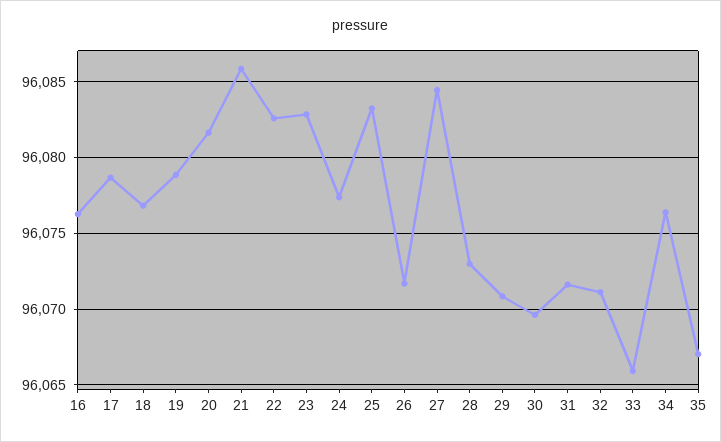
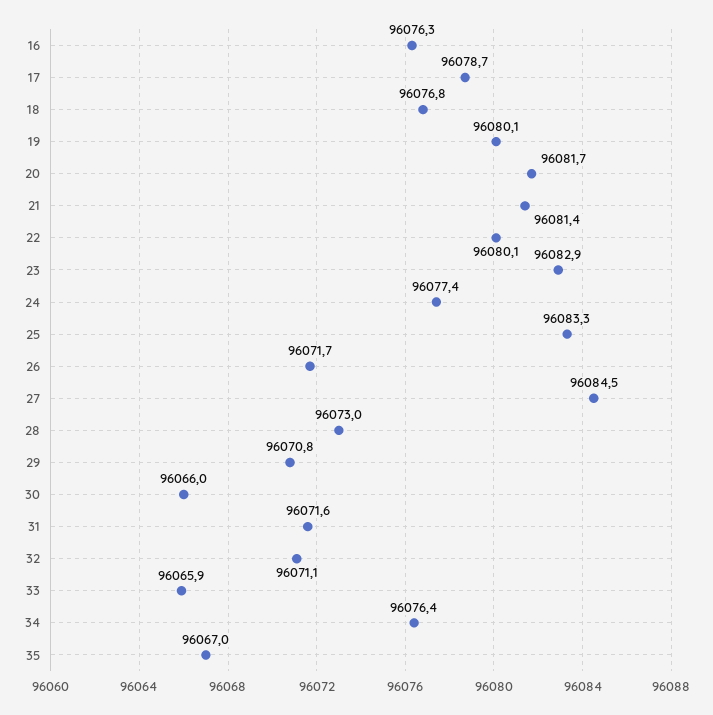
  {
    "16": 96076.3,
    "17": 96078.7,
    "18": 96076.8,
-   "19": 96079,
+   "19": 96080.1,
    "20": 96081.7,
-   "21": 96086,
+   "21": 96081.4,
-   "22": 96082.5,
+   "22": 96080.1,
    "23": 96082.9,
    "24": 96077.4,
    "25": 96083.3,
    "26": 96071.7,
    "27": 96084.5,
    "28": 96073,
    "29": 96070.8,
-   "30": 96069.5,
+   "30": 96066,
    "31": 96071.6,
    "32": 96071.1,
    "33": 96065.9,
    "34": 96076.4,
    "35": 96067
  }

